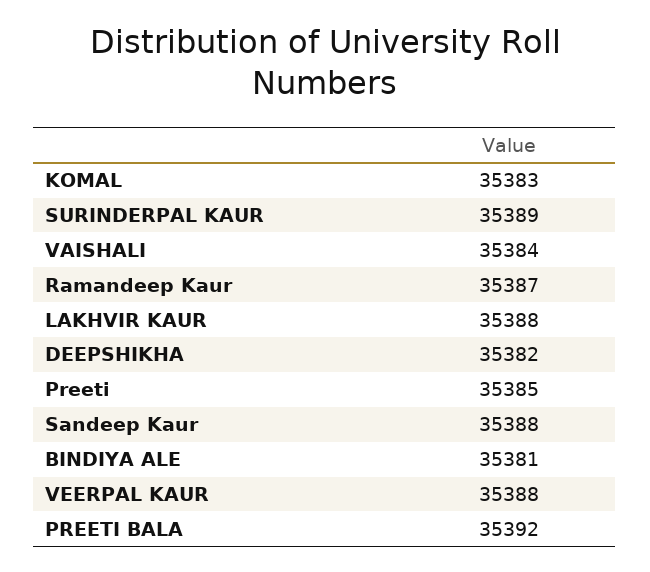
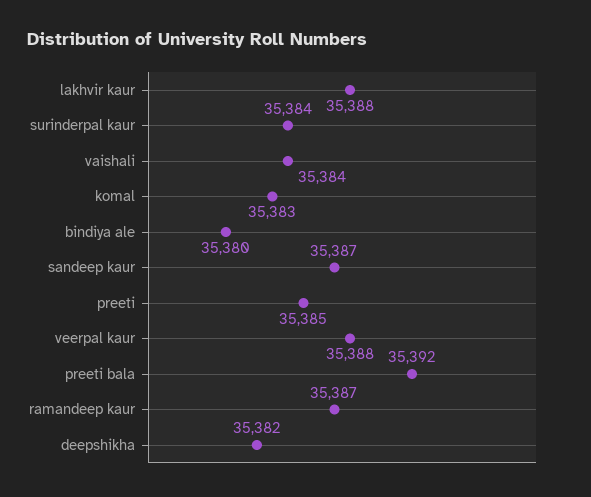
  {
    "KOMAL": 35383,
-   "SURINDERPAL KAUR": 35389,
+   "SURINDERPAL KAUR": 35384,
    "VAISHALI": 35384,
    "Ramandeep Kaur": 35387,
    "LAKHVIR KAUR": 35388,
    "DEEPSHIKHA": 35382,
    "Preeti": 35385,
-   "Sandeep Kaur": 35388,
+   "Sandeep Kaur": 35387,
-   "BINDIYA ALE": 35381,
+   "BINDIYA ALE": 35380,
    "VEERPAL KAUR": 35388,
    "PREETI BALA": 35392
  }

